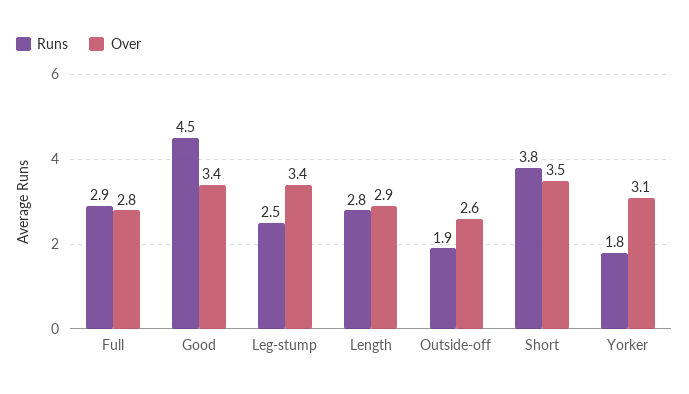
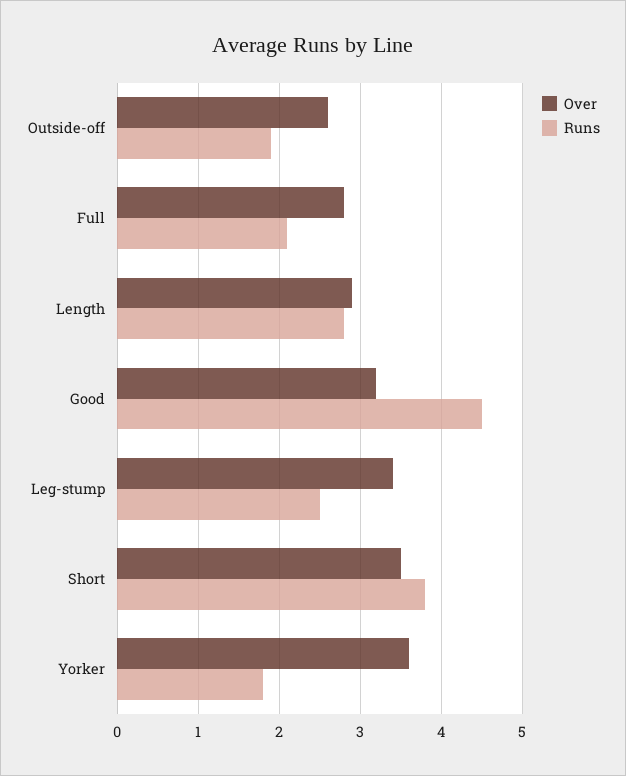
  {
    "Runs": {
-     "Full": 2.9,
+     "Full": 2.1,
      "Good": 4.5,
      "Leg-stump": 2.5,
      "Length": 2.8,
      "Outside-off": 1.9,
      "Short": 3.8,
      "Yorker": 1.8
    },
    "Over": {
      "Full": 2.8,
-     "Good": 3.4,
+     "Good": 3.2,
      "Leg-stump": 3.4,
      "Length": 2.9,
      "Outside-off": 2.6,
      "Short": 3.5,
-     "Yorker": 3.1
+     "Yorker": 3.6
    }
  }

